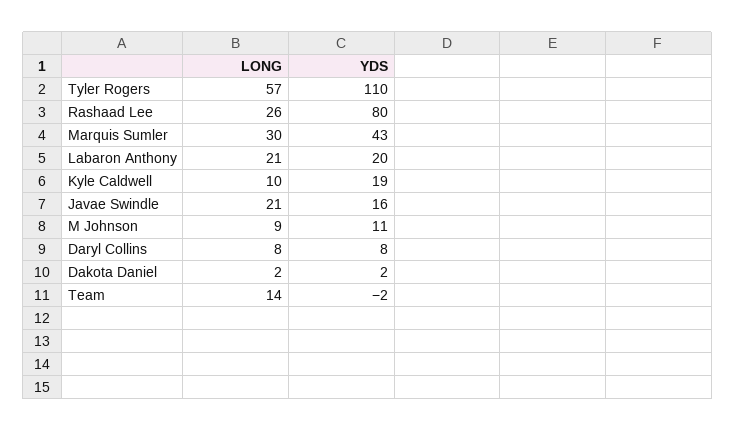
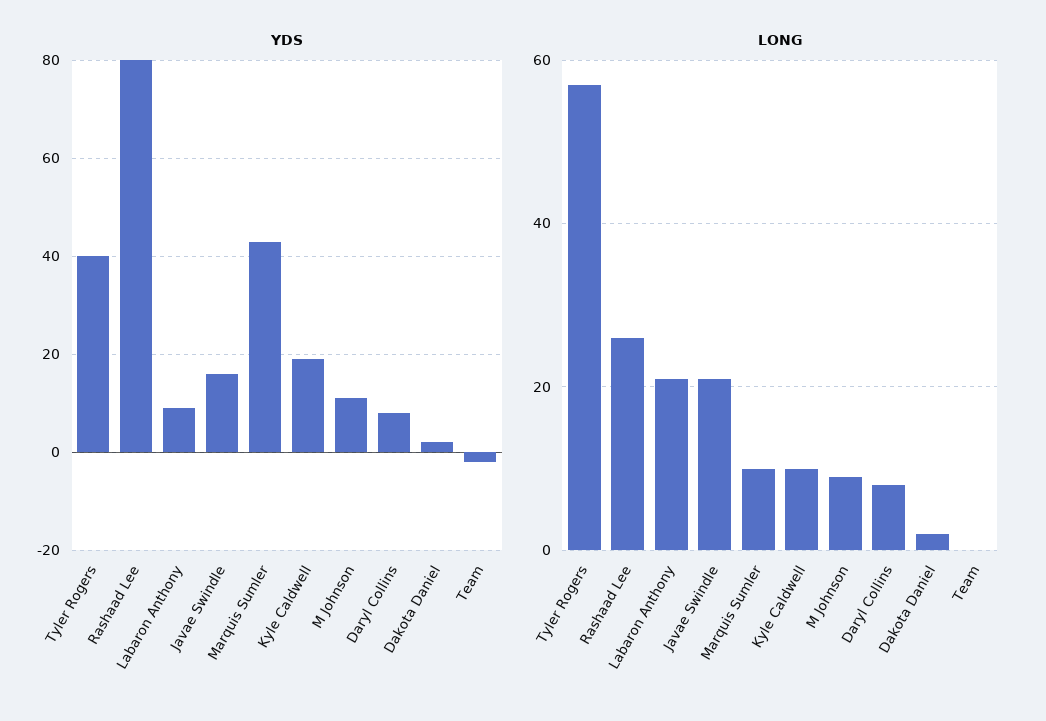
  {
    "LONG": {
      "Tyler Rogers": 57,
      "Rashaad Lee": 26,
-     "Marquis Sumler": 30,
+     "Marquis Sumler": 10,
      "Labaron Anthony": 21,
      "Kyle Caldwell": 10,
      "Javae Swindle": 21,
      "M Johnson": 9,
      "Daryl Collins": 8,
      "Dakota Daniel": 2,
-     "Team": 14
+     "Team": 0
    },
    "YDS": {
-     "Tyler Rogers": 110,
+     "Tyler Rogers": 40,
      "Rashaad Lee": 80,
      "Marquis Sumler": 43,
-     "Labaron Anthony": 20,
+     "Labaron Anthony": 10,
      "Kyle Caldwell": 19,
      "Javae Swindle": 16,
      "M Johnson": 11,
      "Daryl Collins": 8,
      "Dakota Daniel": 2,
      "Team": -2
    }
  }

